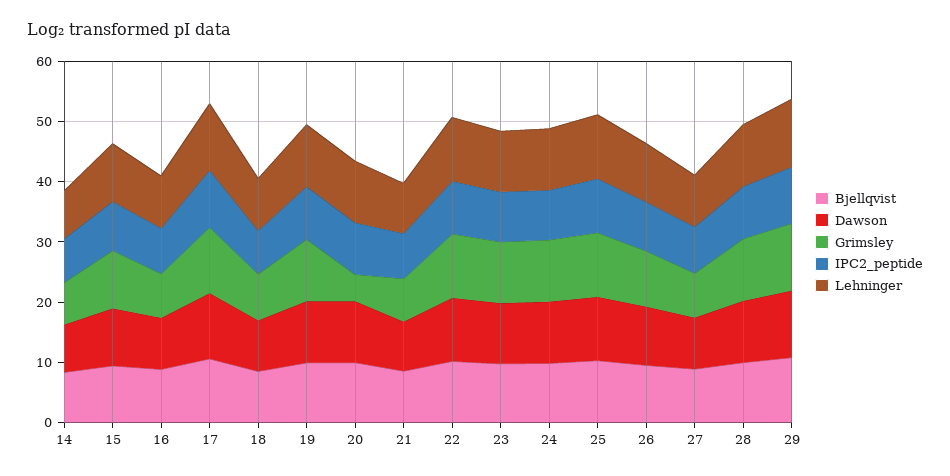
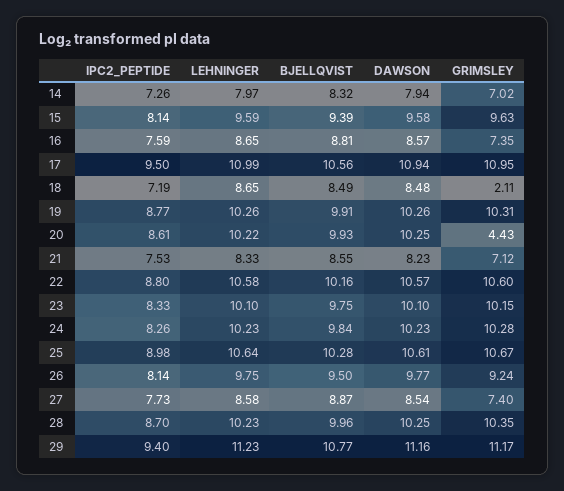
  {
    "Bjellqvist": {
      "14": 8.32,
      "15": 9.39,
      "16": 8.81,
      "17": 10.56,
      "18": 8.49,
      "19": 9.91,
      "20": 9.93,
      "21": 8.55,
      "22": 10.16,
      "23": 9.75,
      "24": 9.84,
      "25": 10.28,
      "26": 9.5,
      "27": 8.87,
      "28": 9.96,
      "29": 10.77
    },
    "Dawson": {
      "14": 7.94,
      "15": 9.58,
      "16": 8.57,
      "17": 10.94,
      "18": 8.48,
      "19": 10.26,
      "20": 10.25,
      "21": 8.23,
      "22": 10.57,
      "23": 10.1,
      "24": 10.23,
      "25": 10.61,
      "26": 9.77,
      "27": 8.54,
      "28": 10.25,
      "29": 11.16
    },
    "Grimsley": {
      "14": 7.02,
      "15": 9.63,
      "16": 7.35,
      "17": 10.95,
-     "18": 8,
+     "18": 2.11,
      "19": 10.31,
      "20": 4.43,
      "21": 7.12,
      "22": 10.6,
      "23": 10.15,
      "24": 10.28,
      "25": 10.67,
      "26": 9.24,
      "27": 7.4,
      "28": 10.35,
      "29": 11.17
    },
    "IPC2_peptide": {
      "14": 7.26,
      "15": 8.14,
      "16": 7.59,
      "17": 9.5,
      "18": 7.19,
      "19": 8.77,
      "20": 8.61,
      "21": 7.53,
      "22": 8.8,
      "23": 8.33,
      "24": 8.26,
      "25": 8.98,
      "26": 8.14,
      "27": 7.73,
      "28": 8.7,
      "29": 9.4
    },
    "Lehninger": {
      "14": 7.97,
      "15": 9.59,
      "16": 8.65,
      "17": 10.99,
      "18": 8.65,
      "19": 10.26,
      "20": 10.22,
      "21": 8.33,
      "22": 10.58,
      "23": 10.1,
      "24": 10.23,
      "25": 10.64,
      "26": 9.75,
      "27": 8.58,
      "28": 10.23,
      "29": 11.23
    }
  }

